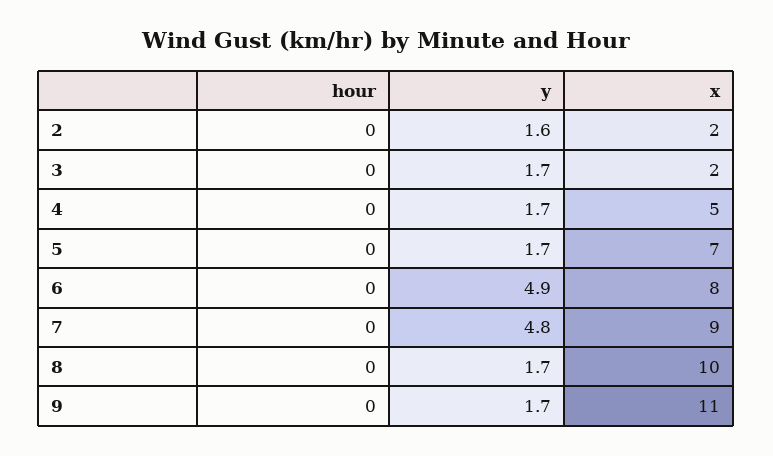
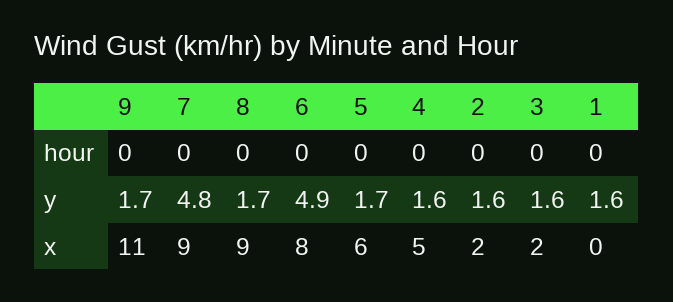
  {
    "hour": {
      "2": 0,
      "3": 0,
      "4": 0,
      "5": 0,
      "6": 0,
      "7": 0,
      "8": 0,
-     "9": 0
+     "9": 0,
+     "1": 0
    },
    "y": {
      "2": 1.6,
-     "3": 1.7,
+     "3": 1.6,
-     "4": 1.7,
+     "4": 1.6,
      "5": 1.7,
      "6": 4.9,
      "7": 4.8,
      "8": 1.7,
-     "9": 1.7
+     "9": 1.7,
+     "1": 1.6
    },
    "x": {
      "2": 2,
      "3": 2,
      "4": 5,
-     "5": 7,
+     "5": 6,
      "6": 8,
      "7": 9,
-     "8": 10,
+     "8": 9,
-     "9": 11
+     "9": 11,
+     "1": 0
    }
  }

